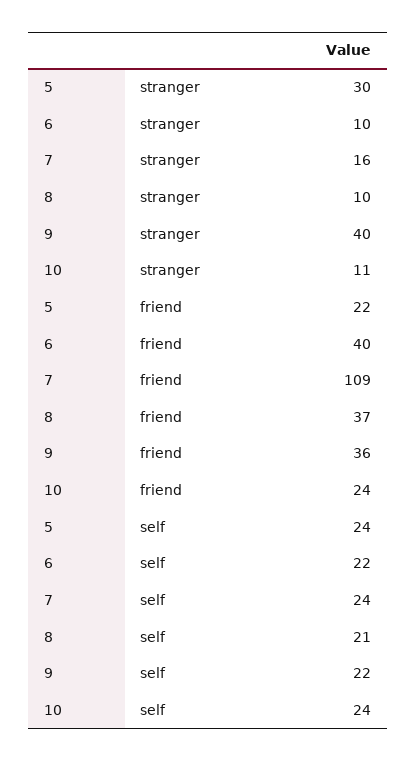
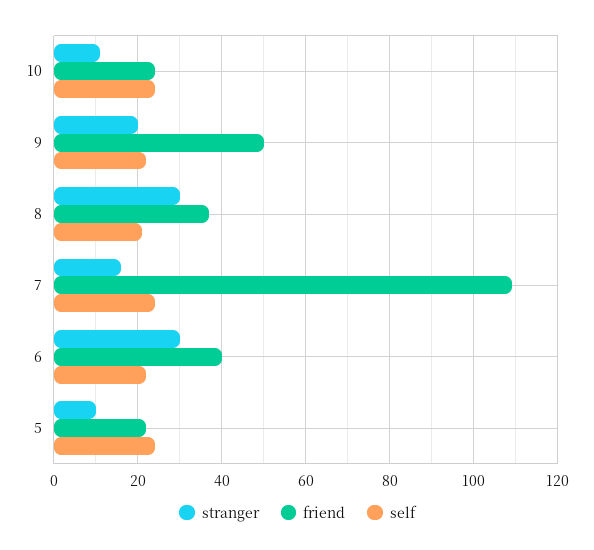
  {
    "stranger": {
-     "5": 30,
+     "5": 10,
-     "6": 10,
+     "6": 30,
      "7": 16,
-     "8": 10,
+     "8": 30,
-     "9": 40,
+     "9": 20,
      "10": 11
    },
    "friend": {
      "5": 22,
      "6": 40,
      "7": 109,
      "8": 37,
-     "9": 36,
+     "9": 50,
      "10": 24
    },
    "self": {
      "5": 24,
      "6": 22,
      "7": 24,
      "8": 21,
      "9": 22,
      "10": 24
    }
  }

